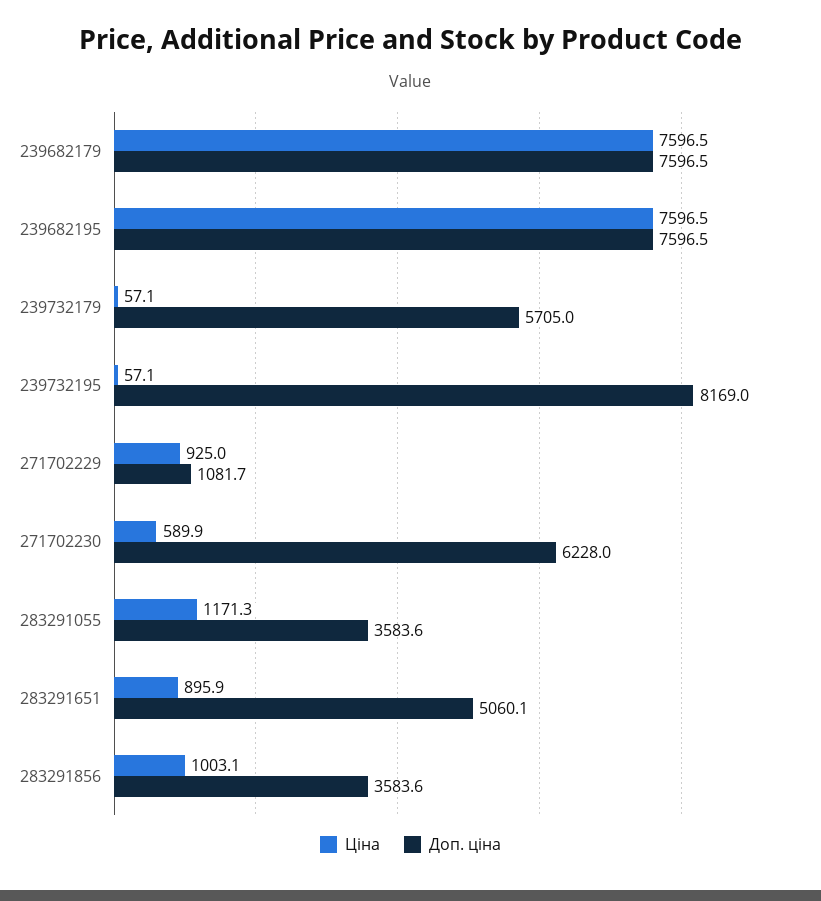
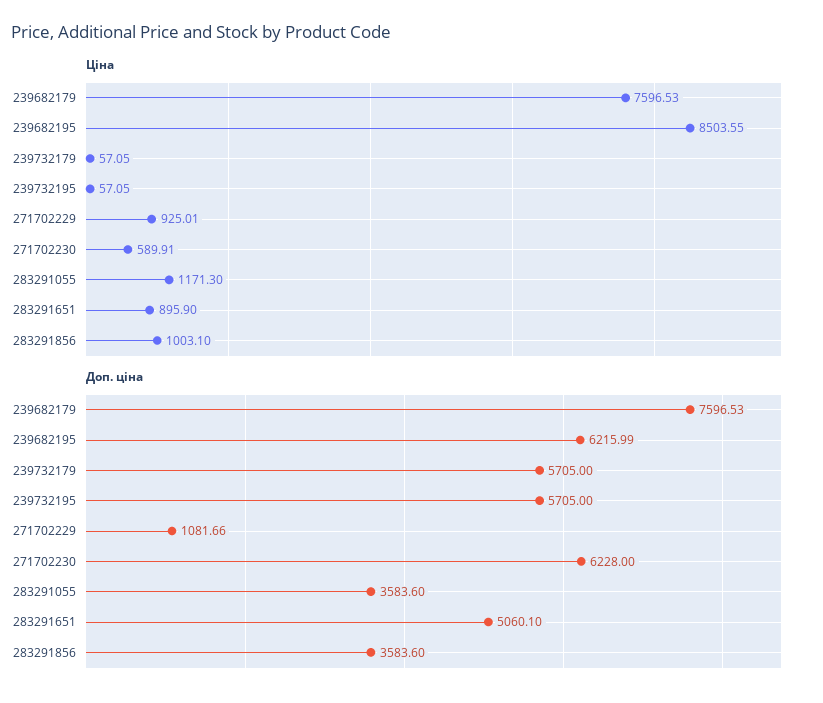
  {
    "Ціна": {
      "239682179": 7596.53,
-     "239682195": 7596.5,
+     "239682195": 8503.55,
      "239732179": 57.05,
      "239732195": 57.05,
      "271702229": 925.01,
      "271702230": 589.91,
      "283291055": 1171.3,
      "283291651": 895.9,
      "283291856": 1003.1
    },
    "Доп. ціна": {
      "239682179": 7596.53,
-     "239682195": 7596.5,
+     "239682195": 6215.99,
      "239732179": 5705,
-     "239732195": 8169,
+     "239732195": 5705,
      "271702229": 1081.66,
      "271702230": 6228,
      "283291055": 3583.6,
      "283291651": 5060.1,
      "283291856": 3583.6
    }
  }

